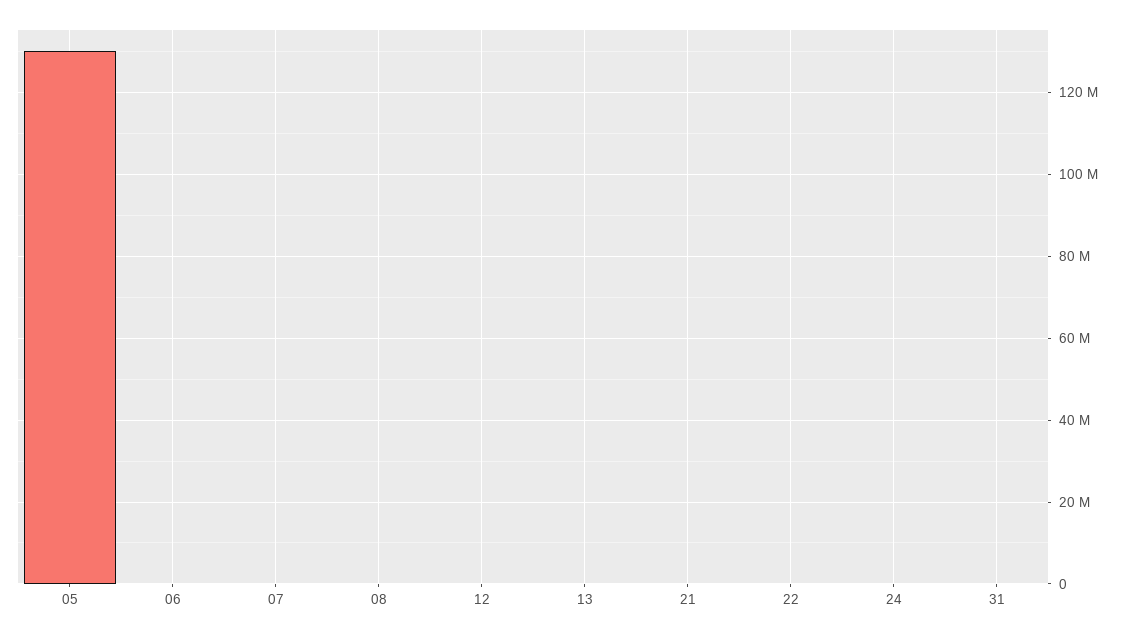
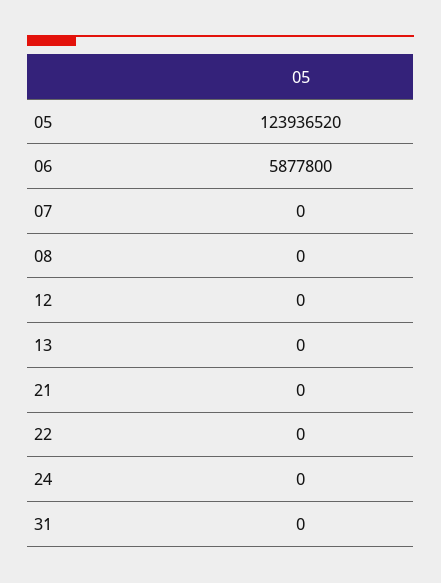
  {
-   "05": 130000000,
+   "05": 123936520,
-   "06": 0,
+   "06": 5877800,
    "07": 0,
    "08": 0,
    "12": 0,
    "13": 0,
    "21": 0,
    "22": 0,
    "24": 0,
    "31": 0
  }

